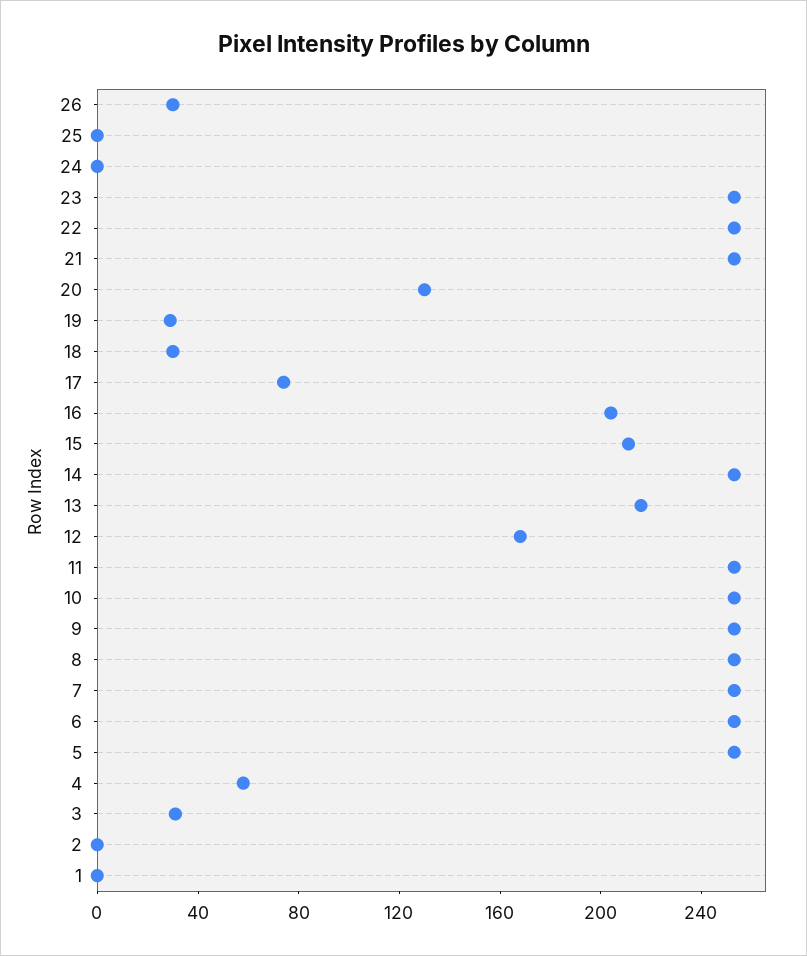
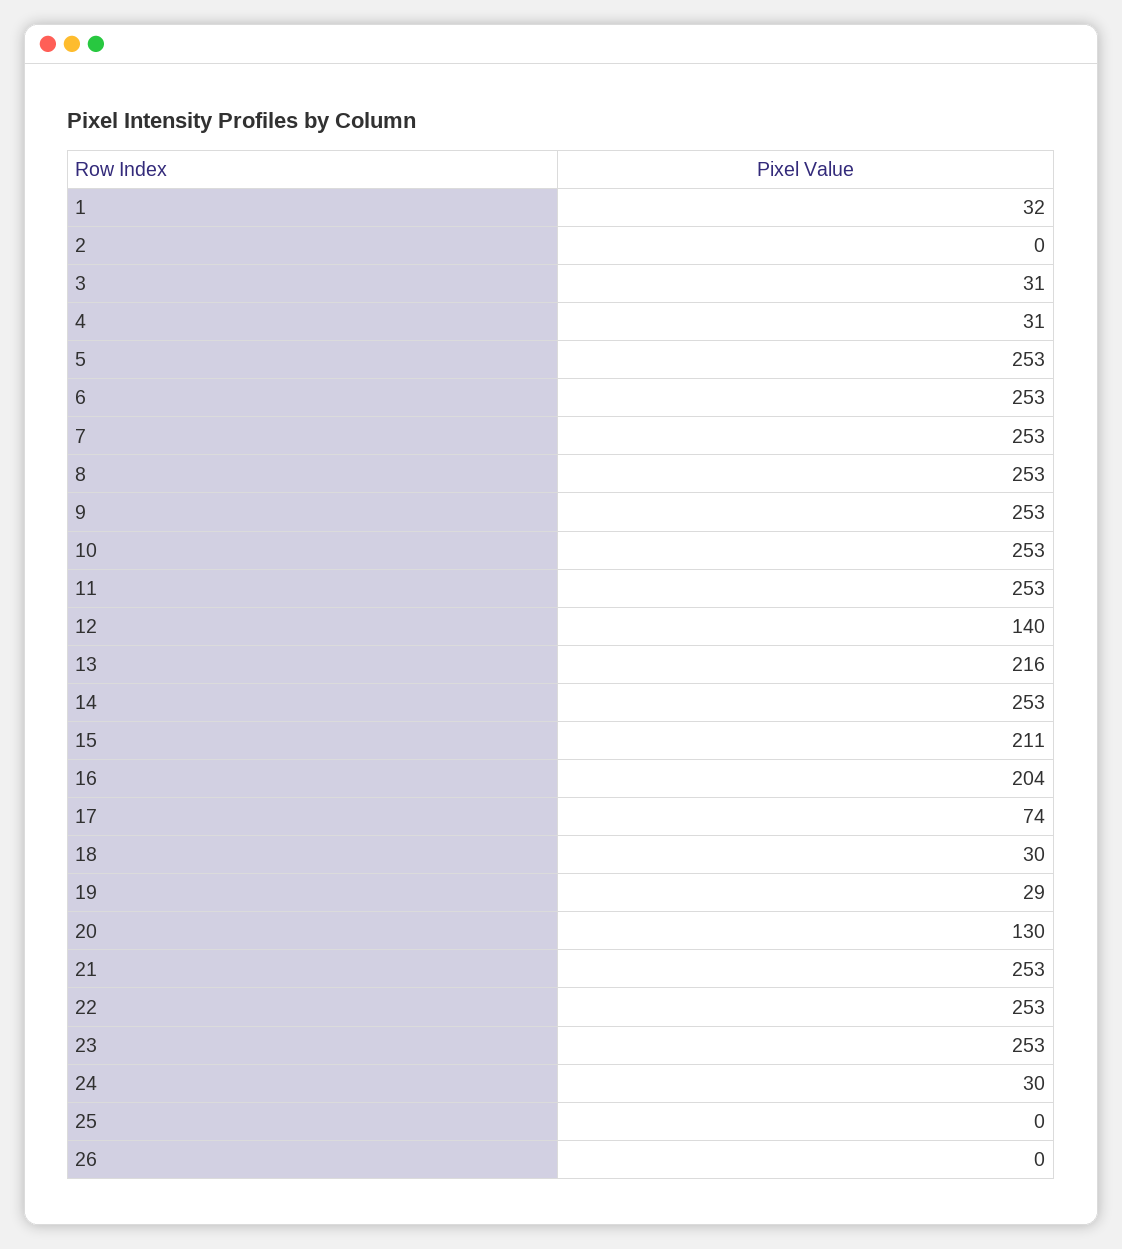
  {
-   "26": 30,
+   "26": 0,
    "25": 0,
-   "24": 0,
+   "24": 30,
    "23": 253,
    "22": 253,
    "21": 253,
    "20": 130,
    "19": 29,
    "18": 30,
    "17": 74,
    "16": 204,
    "15": 211,
    "14": 253,
    "13": 216,
-   "12": 170,
+   "12": 140,
    "11": 253,
    "10": 253,
    "9": 253,
    "8": 253,
    "7": 253,
    "6": 253,
    "5": 253,
-   "4": 60,
+   "4": 31,
    "3": 31,
    "2": 0,
-   "1": 0
+   "1": 32
  }

